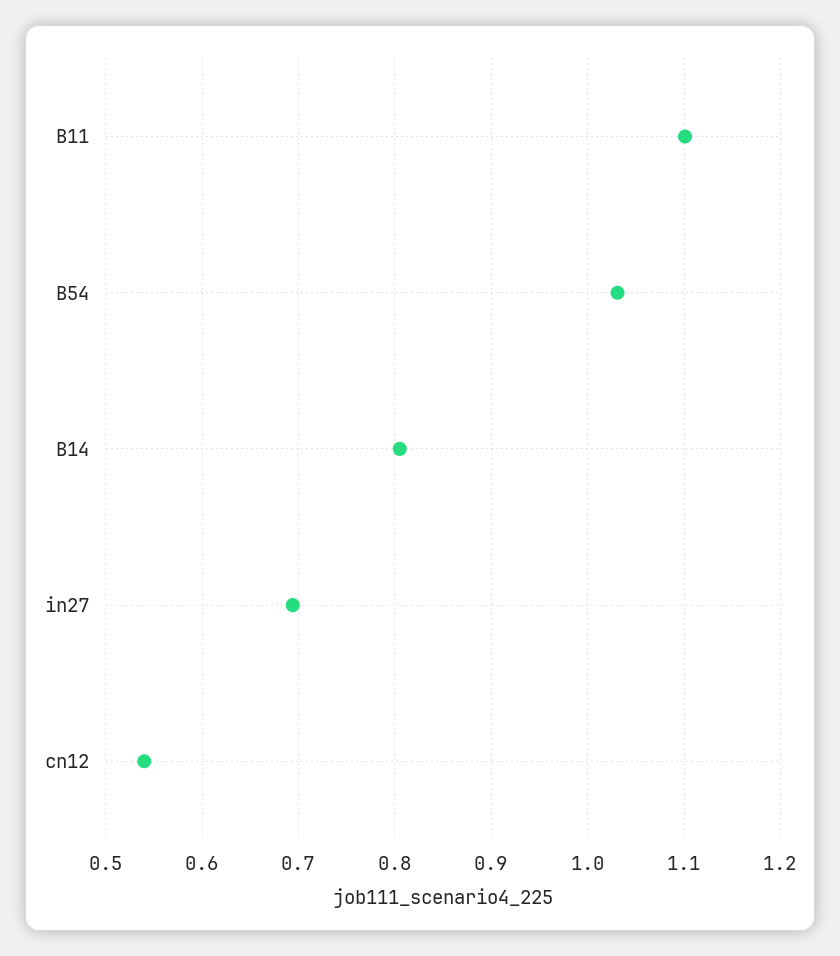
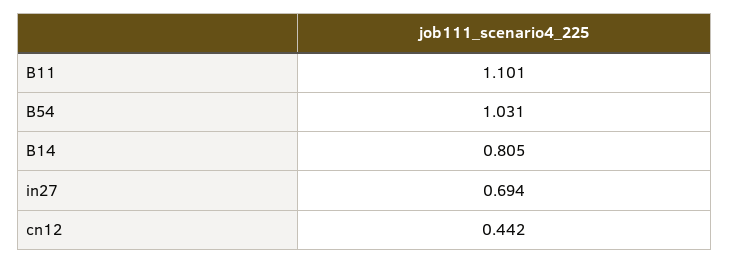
  {
    "B11": 1.101,
    "B54": 1.031,
    "B14": 0.805,
    "in27": 0.694,
-   "cn12": 0.54
+   "cn12": 0.442
  }

